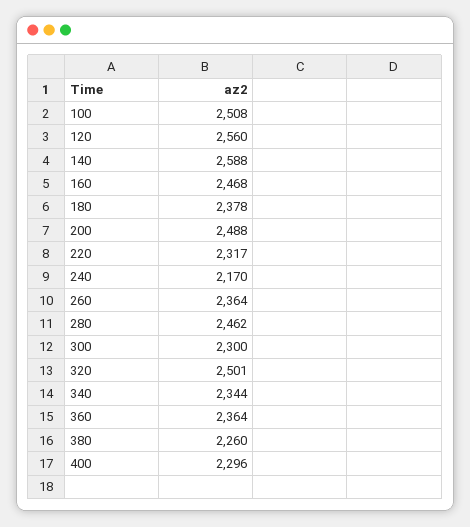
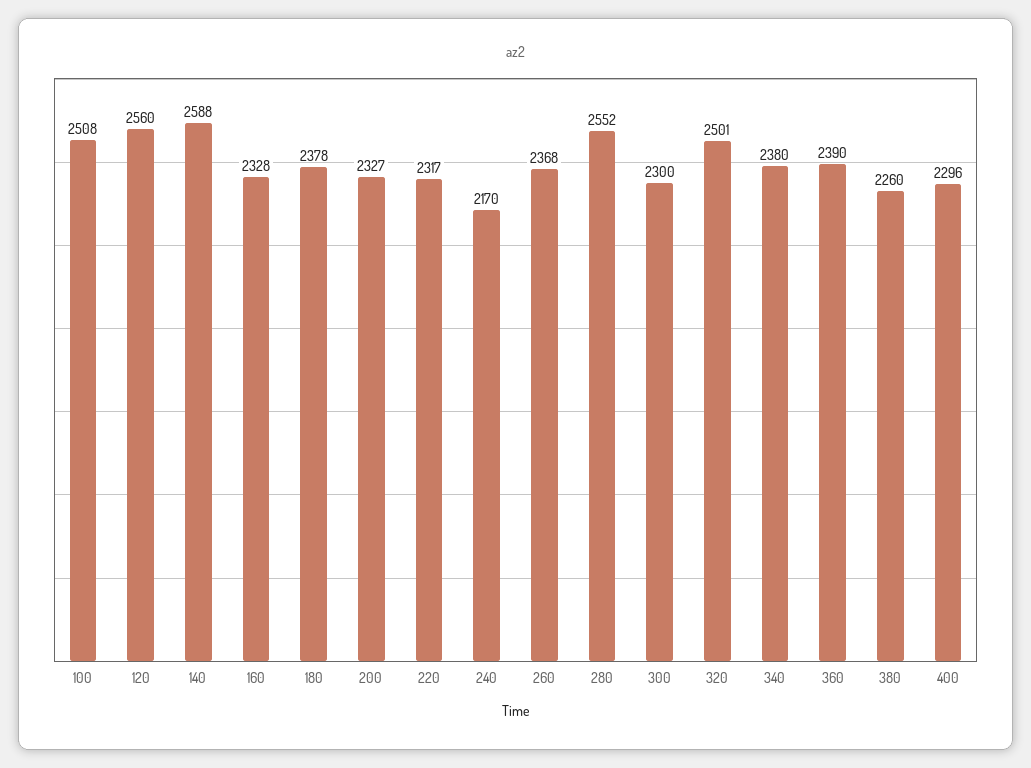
  {
    "100": 2508,
    "120": 2560,
    "140": 2588,
-   "160": 2468,
+   "160": 2328,
    "180": 2378,
-   "200": 2488,
+   "200": 2327,
    "220": 2317,
    "240": 2170,
-   "260": 2364,
+   "260": 2368,
-   "280": 2462,
+   "280": 2552,
    "300": 2300,
    "320": 2501,
-   "340": 2344,
+   "340": 2380,
-   "360": 2364,
+   "360": 2390,
    "380": 2260,
    "400": 2296
  }

